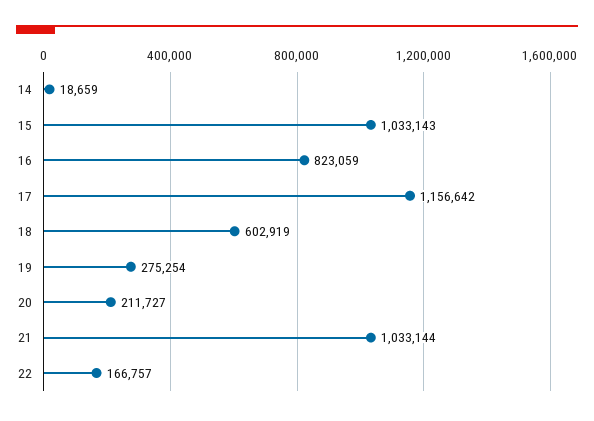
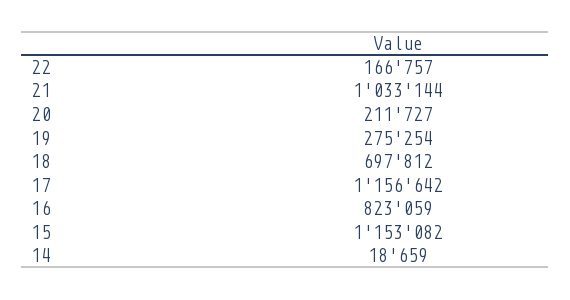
  {
    "14": 18659,
-   "15": 1033143,
+   "15": 1153082,
    "16": 823059,
    "17": 1156642,
-   "18": 602919,
+   "18": 697812,
    "19": 275254,
    "20": 211727,
    "21": 1033144,
    "22": 166757
  }

